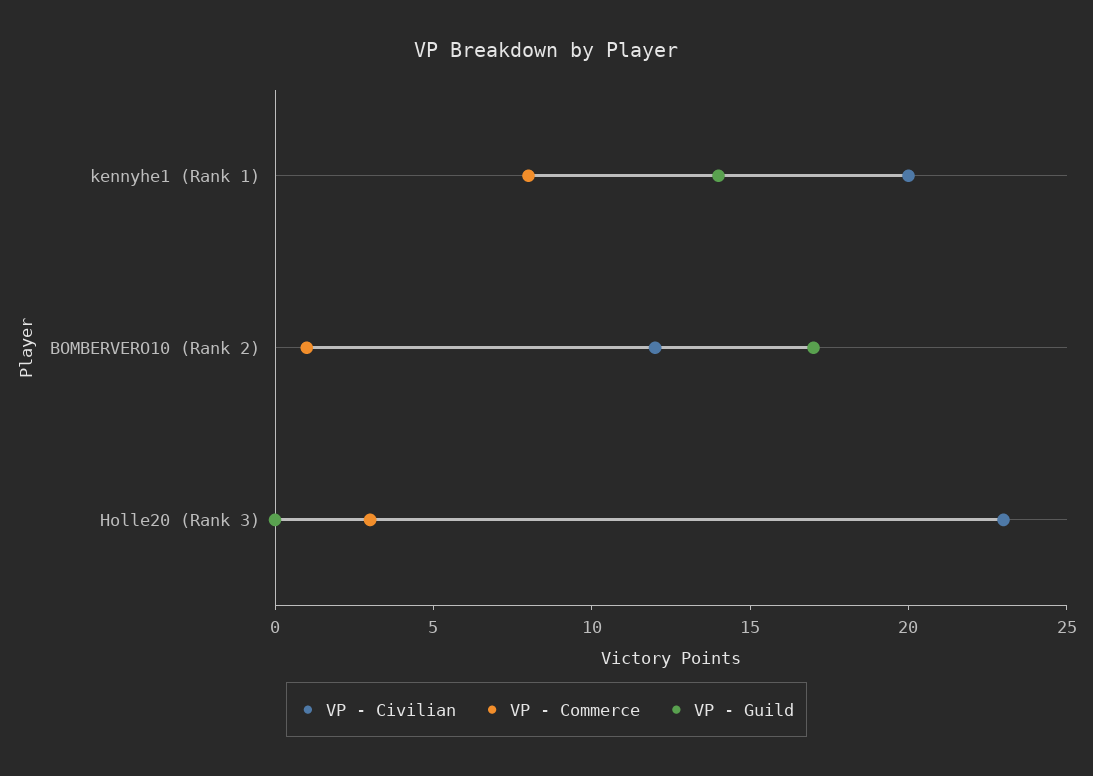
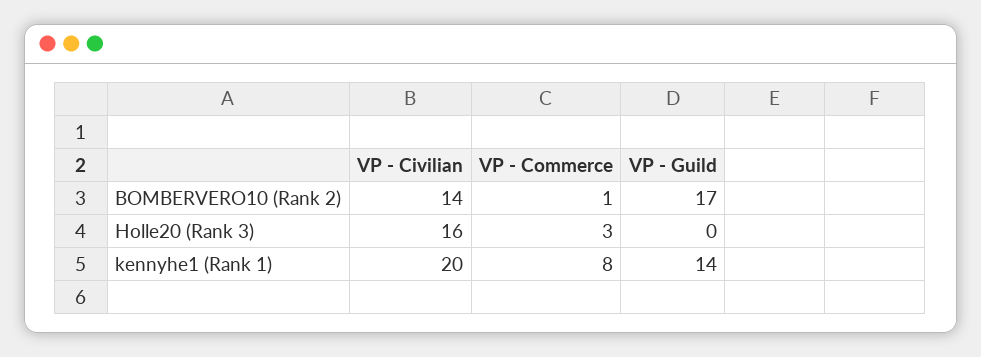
  {
    "VP - Civilian": {
      "kennyhe1 (Rank 1)": 20,
-     "BOMBERVERO10 (Rank 2)": 12,
+     "BOMBERVERO10 (Rank 2)": 14,
-     "Holle20 (Rank 3)": 23
+     "Holle20 (Rank 3)": 16
    },
    "VP - Commerce": {
      "kennyhe1 (Rank 1)": 8,
      "BOMBERVERO10 (Rank 2)": 1,
      "Holle20 (Rank 3)": 3
    },
    "VP - Guild": {
      "kennyhe1 (Rank 1)": 14,
      "BOMBERVERO10 (Rank 2)": 17,
      "Holle20 (Rank 3)": 0
    }
  }

